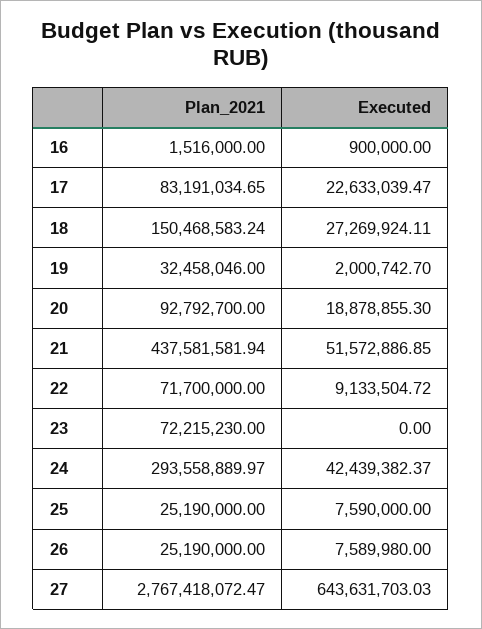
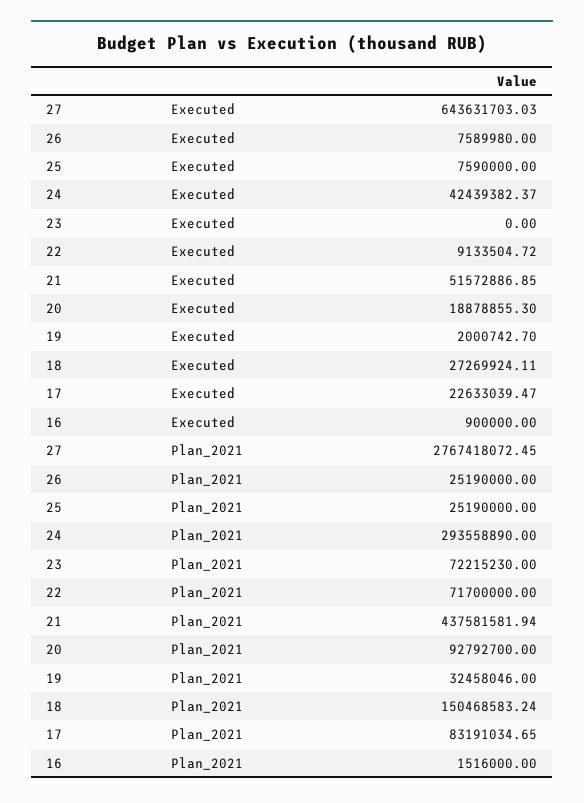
  {
    "Plan_2021": {
      "16": 1516000,
      "17": 83191034.65,
      "18": 150468583.24,
      "19": 32458046,
      "20": 92792700,
      "21": 437581581.94,
      "22": 71700000,
      "23": 72215230,
-     "24": 293558889.97,
+     "24": 293558890,
      "25": 25190000,
      "26": 25190000,
-     "27": 2767418072.47
+     "27": 2767418072.45
    },
    "Executed": {
      "16": 900000,
      "17": 22633039.47,
      "18": 27269924.11,
      "19": 2000742.7,
      "20": 18878855.3,
      "21": 51572886.85,
      "22": 9133504.72,
      "23": 0,
      "24": 42439382.37,
      "25": 7590000,
      "26": 7589980,
      "27": 643631703.03
    }
  }

